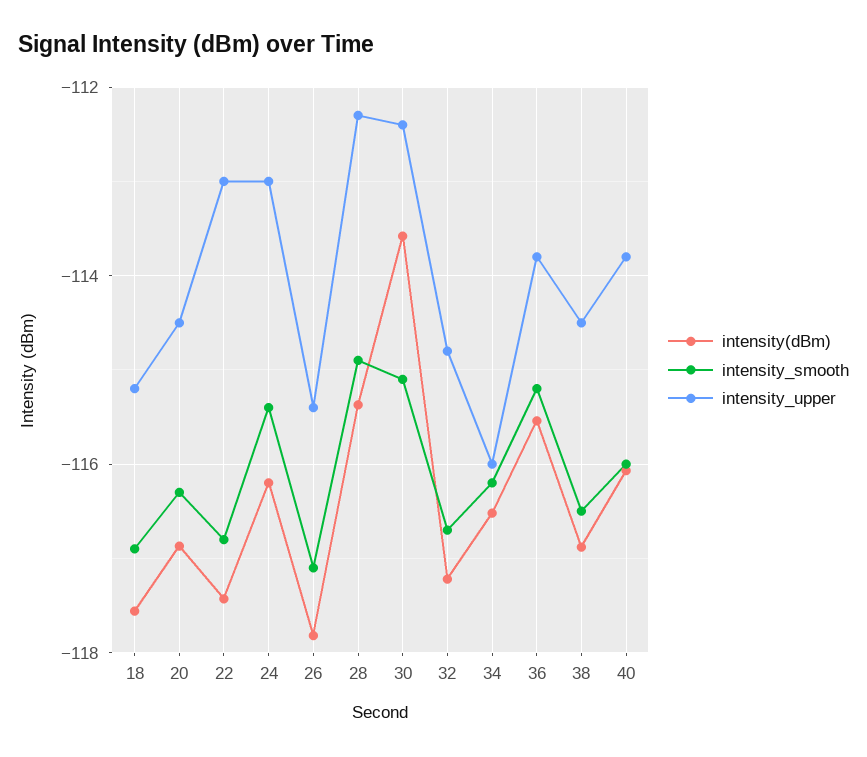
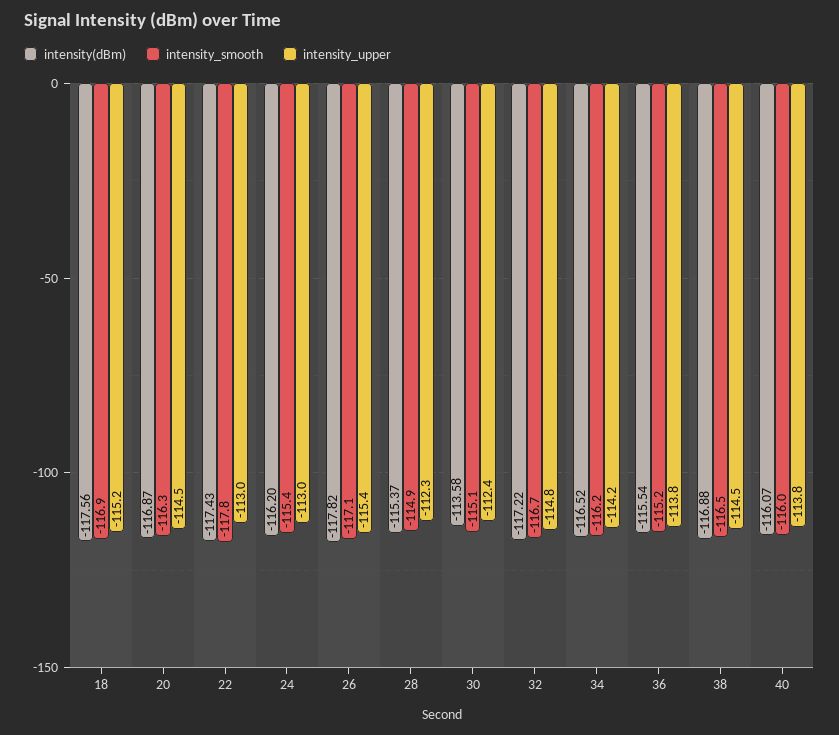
  {
    "intensity(dBm)": {
      "18": -117.56,
      "20": -116.87,
      "22": -117.43,
      "24": -116.2,
      "26": -117.82,
      "28": -115.37,
      "30": -113.58,
      "32": -117.22,
      "34": -116.52,
      "36": -115.54,
      "38": -116.88,
      "40": -116.07
    },
    "intensity_smooth": {
      "18": -116.9,
      "20": -116.3,
-     "22": -116.8,
+     "22": -117.8,
      "24": -115.4,
      "26": -117.1,
      "28": -114.9,
      "30": -115.1,
      "32": -116.7,
      "34": -116.2,
      "36": -115.2,
      "38": -116.5,
      "40": -116
    },
    "intensity_upper": {
      "18": -115.2,
      "20": -114.5,
      "22": -113,
      "24": -113,
      "26": -115.4,
      "28": -112.3,
      "30": -112.4,
      "32": -114.8,
-     "34": -116,
+     "34": -114.2,
      "36": -113.8,
      "38": -114.5,
      "40": -113.8
    }
  }

